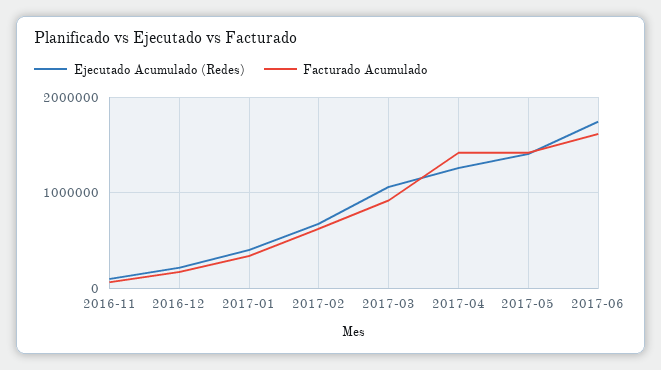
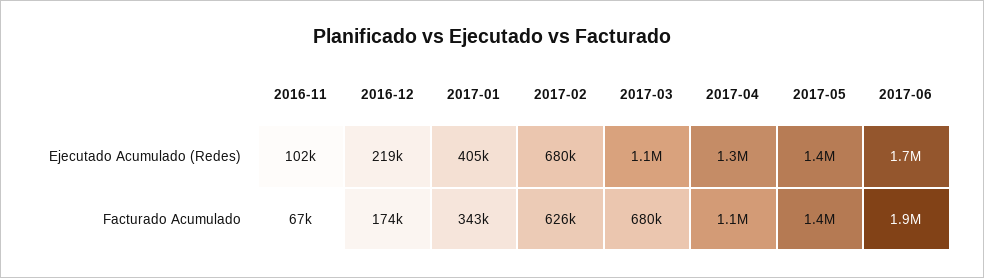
  {
    "Ejecutado Acumulado (Redes)": {
      "2016-11": 102000,
      "2016-12": 219000,
      "2017-01": 405000,
      "2017-02": 680000,
      "2017-03": 1100000,
      "2017-04": 1300000,
      "2017-05": 1400000,
      "2017-06": 1700000
    },
    "Facturado Acumulado": {
      "2016-11": 67000,
      "2016-12": 174000,
      "2017-01": 343000,
      "2017-02": 626000,
-     "2017-03": 900000,
+     "2017-03": 680000,
-     "2017-04": 1400000,
+     "2017-04": 1100000,
      "2017-05": 1400000,
-     "2017-06": 1600000
+     "2017-06": 1900000
    }
  }

